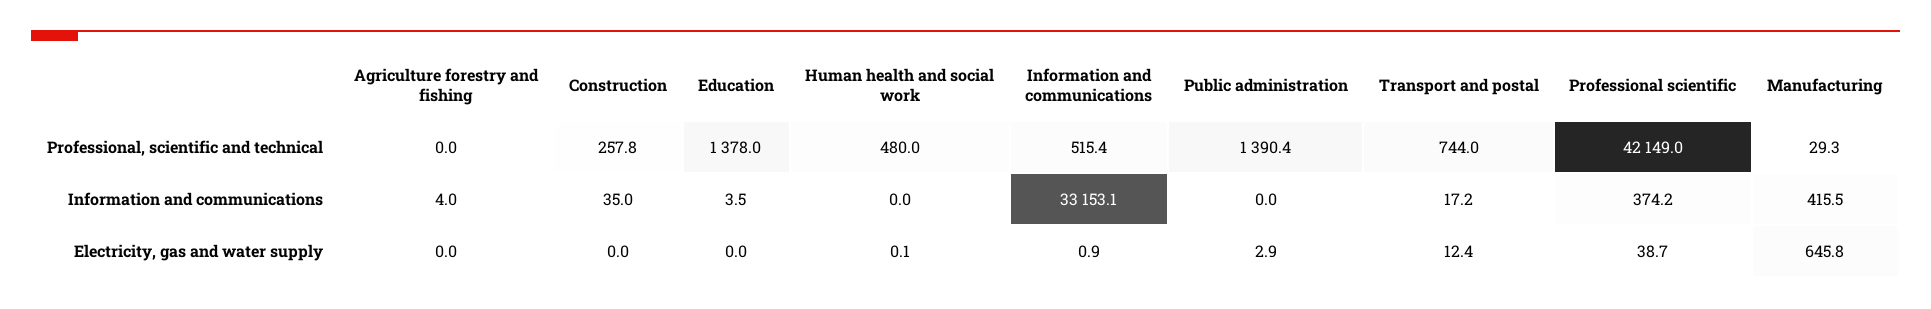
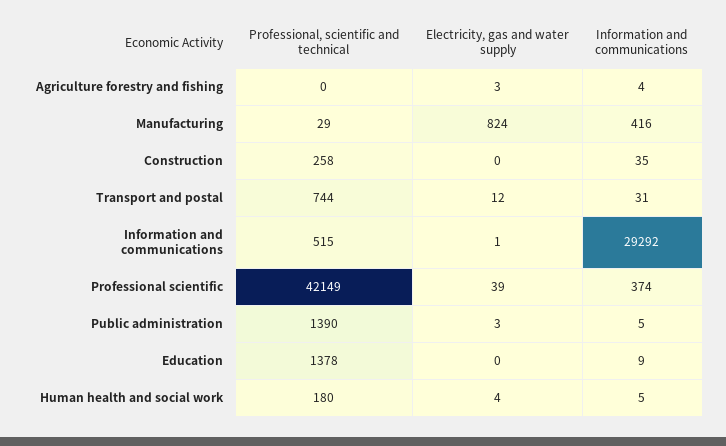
  {
    "Agriculture forestry and fishing": {
      "Professional, scientific and technical": 0,
      "Information and communications": 4,
-     "Electricity, gas and water supply": 0
+     "Electricity, gas and water supply": 3
    },
    "Construction": {
      "Professional, scientific and technical": 257.8,
      "Information and communications": 35,
      "Electricity, gas and water supply": 0
    },
    "Education": {
      "Professional, scientific and technical": 1378,
-     "Information and communications": 3.5,
+     "Information and communications": 9,
      "Electricity, gas and water supply": 0
    },
    "Human health and social work": {
-     "Professional, scientific and technical": 480,
+     "Professional, scientific and technical": 180,
-     "Information and communications": 0,
+     "Information and communications": 5,
-     "Electricity, gas and water supply": 0.1
+     "Electricity, gas and water supply": 4
    },
    "Information and communications": {
      "Professional, scientific and technical": 515.4,
-     "Information and communications": 33153.1,
+     "Information and communications": 29292,
      "Electricity, gas and water supply": 0.9
    },
    "Public administration": {
      "Professional, scientific and technical": 1390.4,
-     "Information and communications": 0,
+     "Information and communications": 5,
      "Electricity, gas and water supply": 2.9
    },
    "Transport and postal": {
      "Professional, scientific and technical": 744,
-     "Information and communications": 17.2,
+     "Information and communications": 31,
      "Electricity, gas and water supply": 12.4
    },
    "Professional scientific": {
      "Professional, scientific and technical": 42149,
      "Information and communications": 374.2,
      "Electricity, gas and water supply": 38.7
    },
    "Manufacturing": {
      "Professional, scientific and technical": 29.3,
      "Information and communications": 415.5,
-     "Electricity, gas and water supply": 645.8
+     "Electricity, gas and water supply": 824
    }
  }

